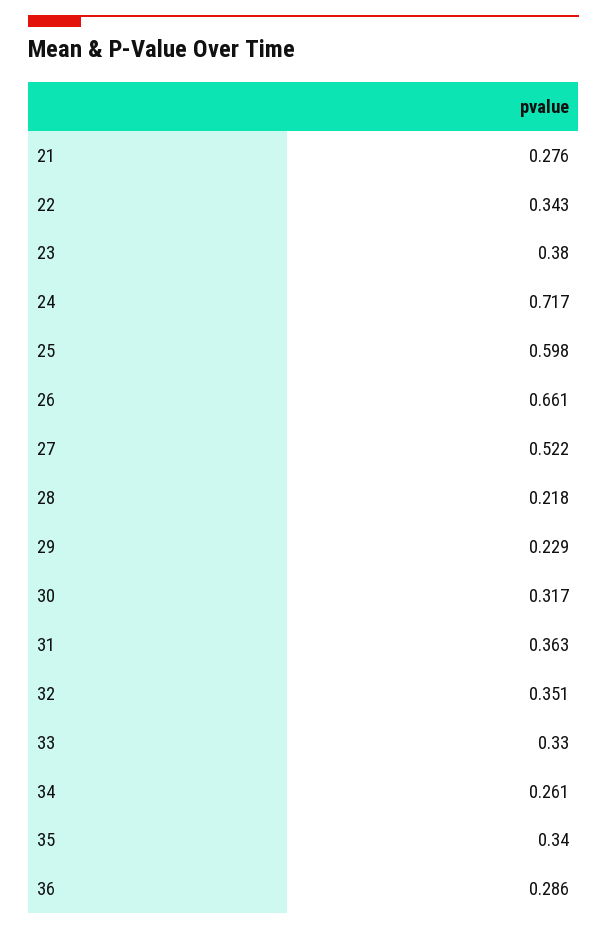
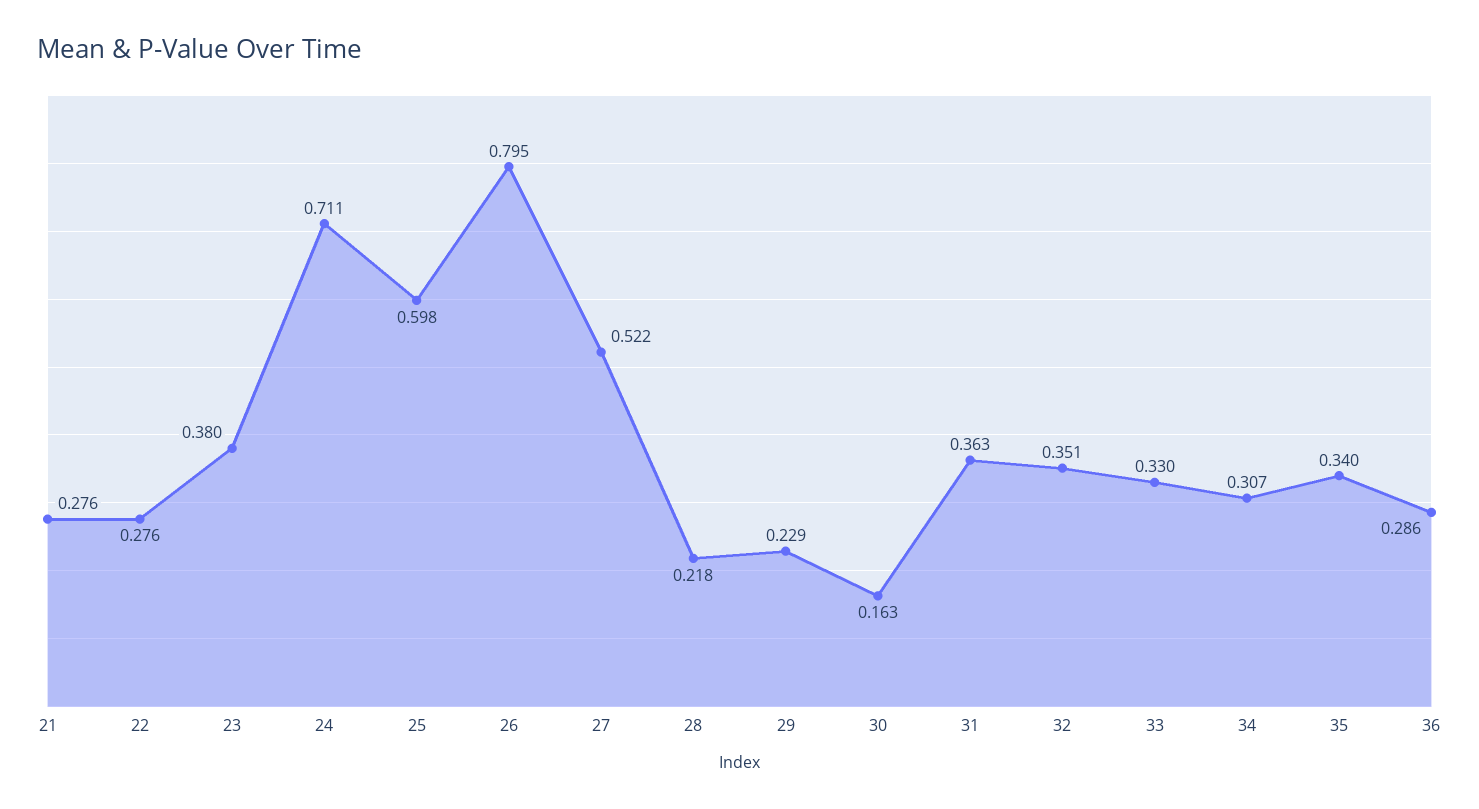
  {
    "21": 0.276,
-   "22": 0.343,
+   "22": 0.276,
    "23": 0.38,
-   "24": 0.717,
+   "24": 0.711,
    "25": 0.598,
-   "26": 0.661,
+   "26": 0.795,
    "27": 0.522,
    "28": 0.218,
    "29": 0.229,
-   "30": 0.317,
+   "30": 0.163,
    "31": 0.363,
    "32": 0.351,
    "33": 0.33,
-   "34": 0.261,
+   "34": 0.307,
    "35": 0.34,
    "36": 0.286
  }

